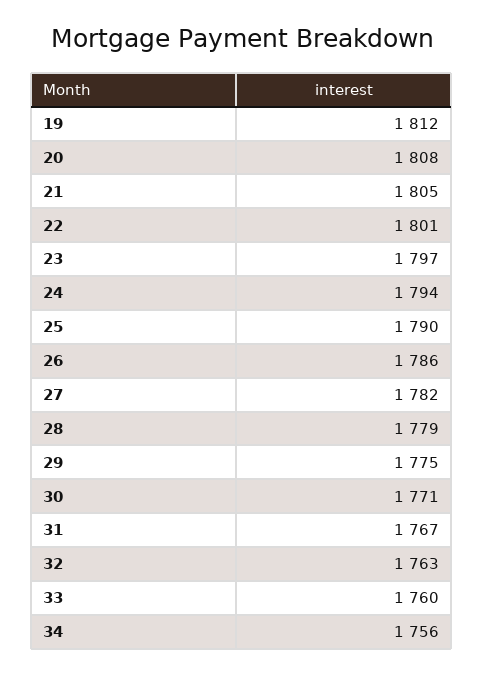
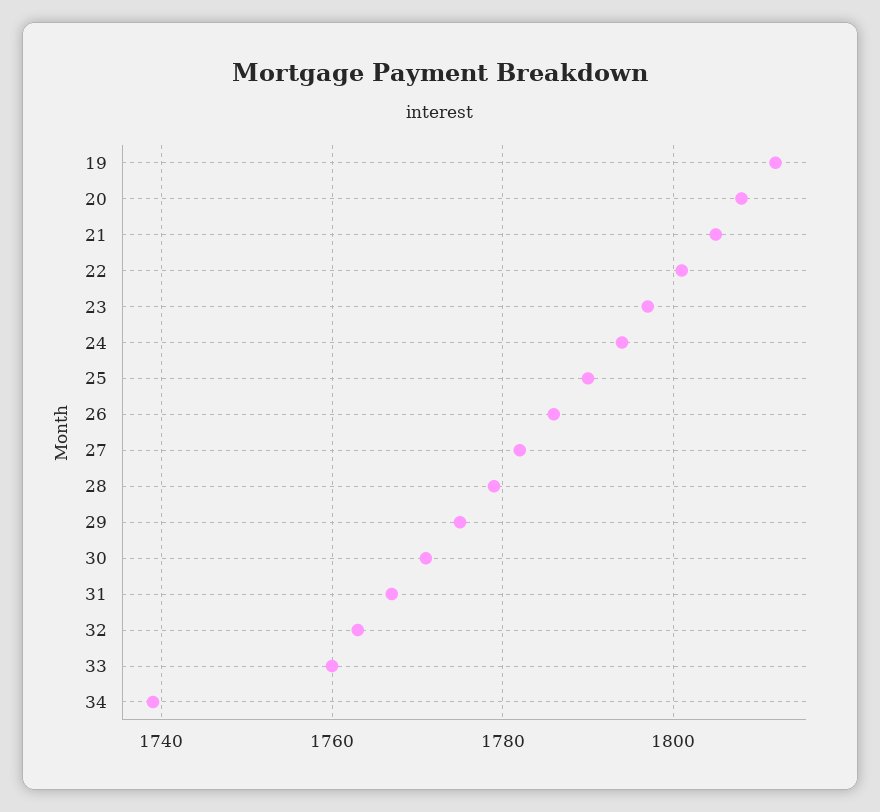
  {
    "19": 1812,
    "20": 1808,
    "21": 1805,
    "22": 1801,
    "23": 1797,
    "24": 1794,
    "25": 1790,
    "26": 1786,
    "27": 1782,
    "28": 1779,
    "29": 1775,
    "30": 1771,
    "31": 1767,
    "32": 1763,
    "33": 1760,
-   "34": 1756
+   "34": 1740
  }

